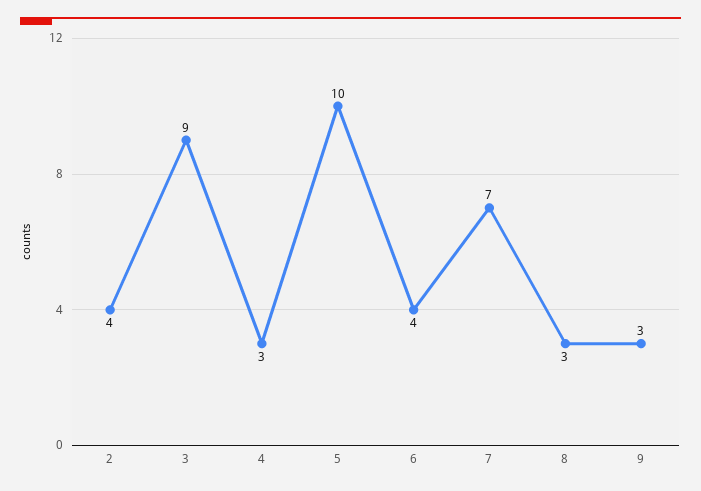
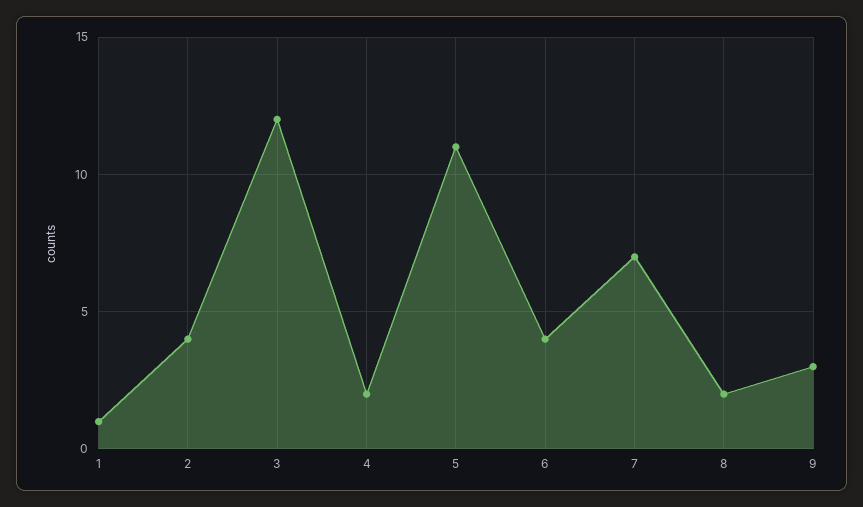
  {
    "2": 4,
-   "3": 9,
+   "3": 12,
-   "4": 3,
+   "4": 2,
-   "5": 10,
+   "5": 11,
    "6": 4,
    "7": 7,
-   "8": 3,
+   "8": 2,
-   "9": 3
+   "9": 3,
+   "1": 1
  }

